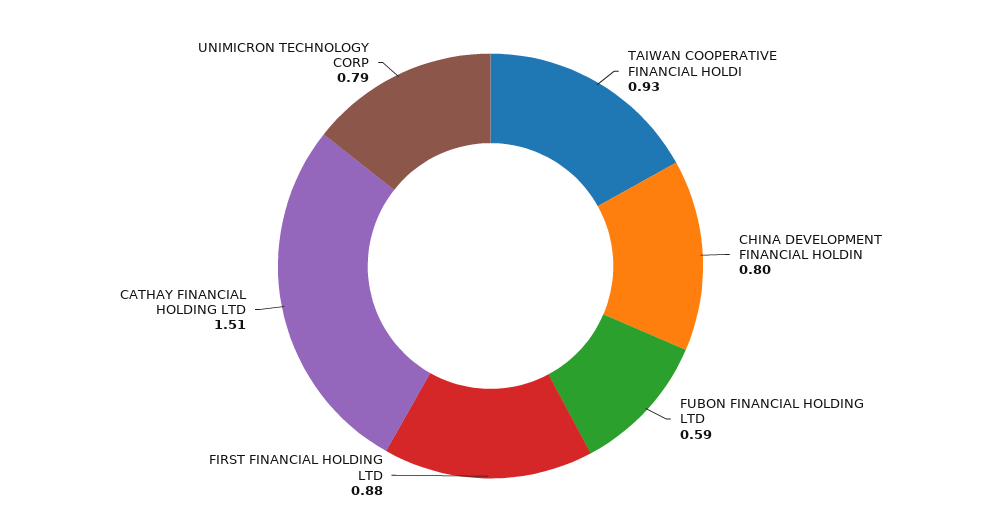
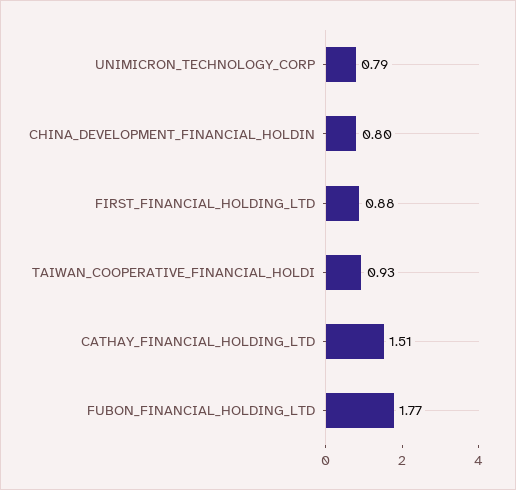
  {
    "TAIWAN COOPERATIVE FINANCIAL HOLDI": 0.93,
    "CHINA DEVELOPMENT FINANCIAL HOLDIN": 0.8,
-   "FUBON FINANCIAL HOLDING LTD": 0.59,
+   "FUBON FINANCIAL HOLDING LTD": 1.77,
    "FIRST FINANCIAL HOLDING LTD": 0.88,
    "CATHAY FINANCIAL HOLDING LTD": 1.51,
    "UNIMICRON TECHNOLOGY CORP": 0.79
  }

